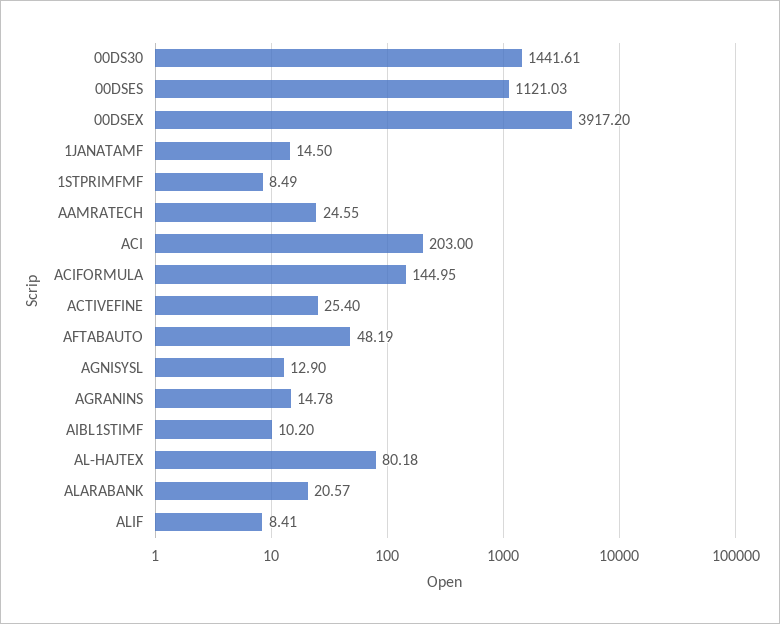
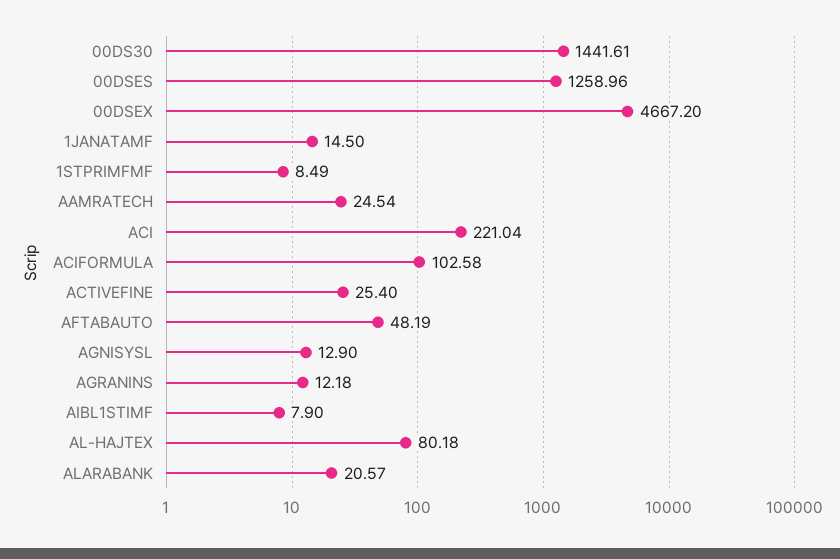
  {
    "00DS30": 1441.61,
-   "00DSES": 1121.03,
+   "00DSES": 1258.96,
-   "00DSEX": 3917.2,
+   "00DSEX": 4667.2,
    "1JANATAMF": 14.5,
    "1STPRIMFMF": 8.49,
-   "AAMRATECH": 24.55,
+   "AAMRATECH": 24.54,
-   "ACI": 203,
+   "ACI": 221.04,
-   "ACIFORMULA": 144.95,
+   "ACIFORMULA": 102.58,
    "ACTIVEFINE": 25.4,
    "AFTABAUTO": 48.19,
    "AGNISYSL": 12.9,
-   "AGRANINS": 14.78,
+   "AGRANINS": 12.18,
-   "AIBL1STIMF": 10.2,
+   "AIBL1STIMF": 7.9,
    "AL-HAJTEX": 80.18,
-   "ALARABANK": 20.57,
+   "ALARABANK": 20.57
-   "ALIF": 8.41
  }

